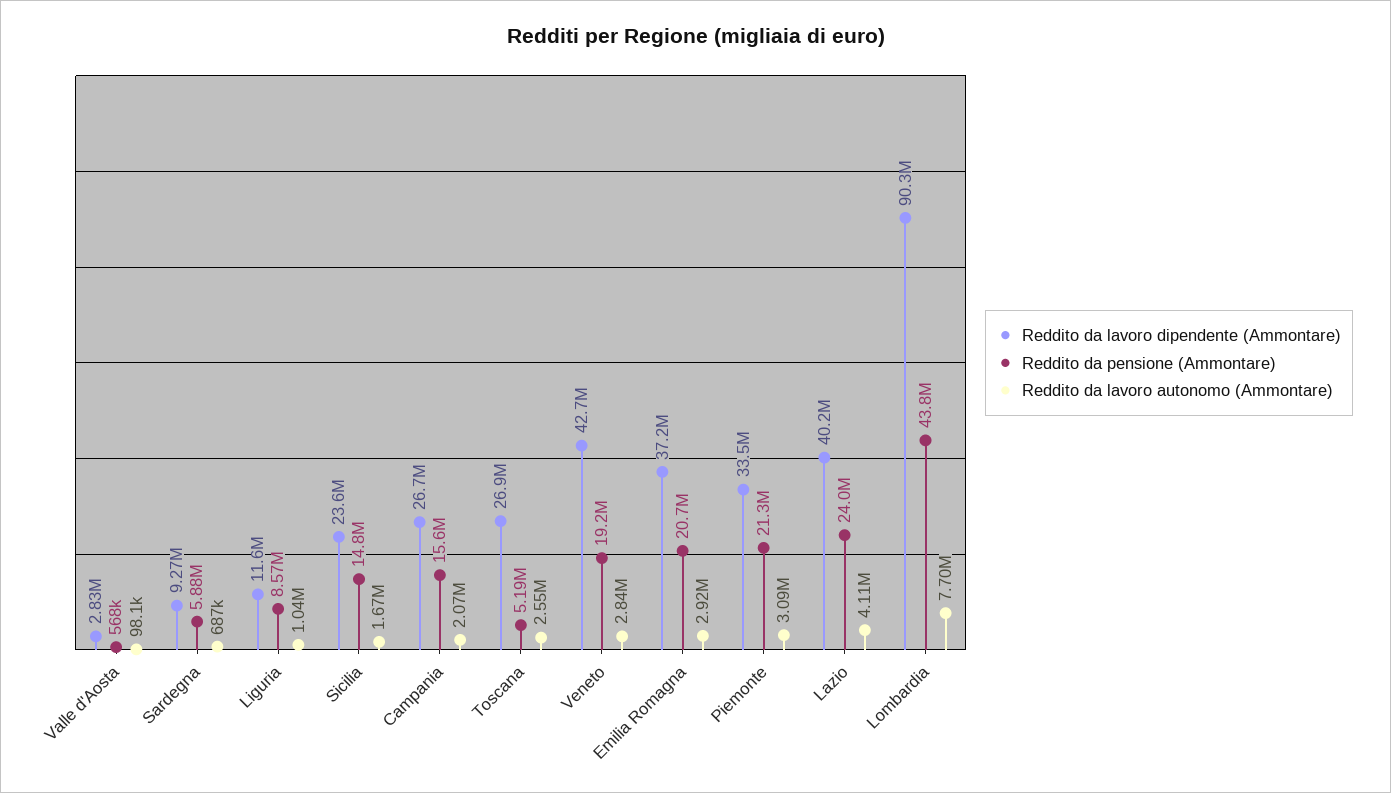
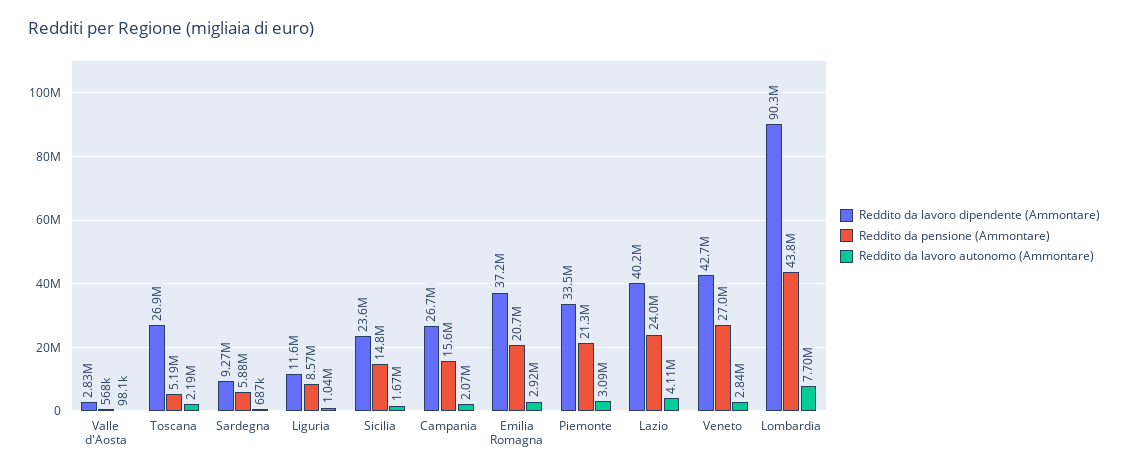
  {
    "Reddito da lavoro dipendente (Ammontare)": {
      "Valle d'Aosta": 2830000,
      "Sardegna": 9270000,
      "Liguria": 11600000,
      "Sicilia": 23600000,
      "Campania": 26700000,
      "Toscana": 26900000,
      "Veneto": 42700000,
      "Emilia Romagna": 37200000,
      "Piemonte": 33500000,
      "Lazio": 40200000,
      "Lombardia": 90300000
    },
    "Reddito da pensione (Ammontare)": {
      "Valle d'Aosta": 568000,
      "Sardegna": 5880000,
      "Liguria": 8570000,
      "Sicilia": 14800000,
      "Campania": 15600000,
      "Toscana": 5190000,
-     "Veneto": 19200000,
+     "Veneto": 27000000,
      "Emilia Romagna": 20700000,
      "Piemonte": 21300000,
      "Lazio": 24000000,
      "Lombardia": 43800000
    },
    "Reddito da lavoro autonomo (Ammontare)": {
      "Valle d'Aosta": 98100,
      "Sardegna": 687000,
      "Liguria": 1040000,
      "Sicilia": 1670000,
      "Campania": 2070000,
-     "Toscana": 2550000,
+     "Toscana": 2190000,
      "Veneto": 2840000,
      "Emilia Romagna": 2920000,
      "Piemonte": 3090000,
      "Lazio": 4110000,
      "Lombardia": 7700000
    }
  }

